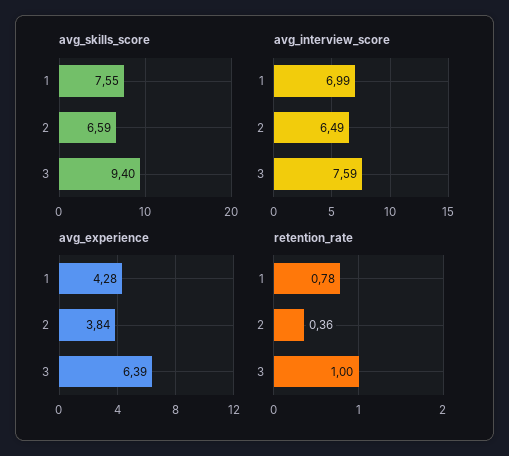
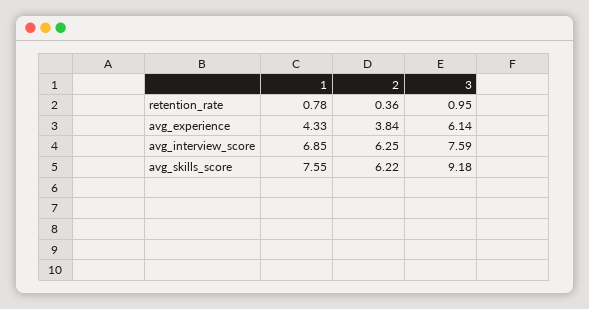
  {
    "avg_skills_score": {
      "1": 7.55,
-     "2": 6.59,
+     "2": 6.22,
-     "3": 9.4
+     "3": 9.18
    },
    "avg_interview_score": {
-     "1": 6.99,
+     "1": 6.85,
-     "2": 6.49,
+     "2": 6.25,
      "3": 7.59
    },
    "avg_experience": {
-     "1": 4.28,
+     "1": 4.33,
      "2": 3.84,
-     "3": 6.39
+     "3": 6.14
    },
    "retention_rate": {
      "1": 0.78,
      "2": 0.36,
-     "3": 1
+     "3": 0.95
    }
  }

